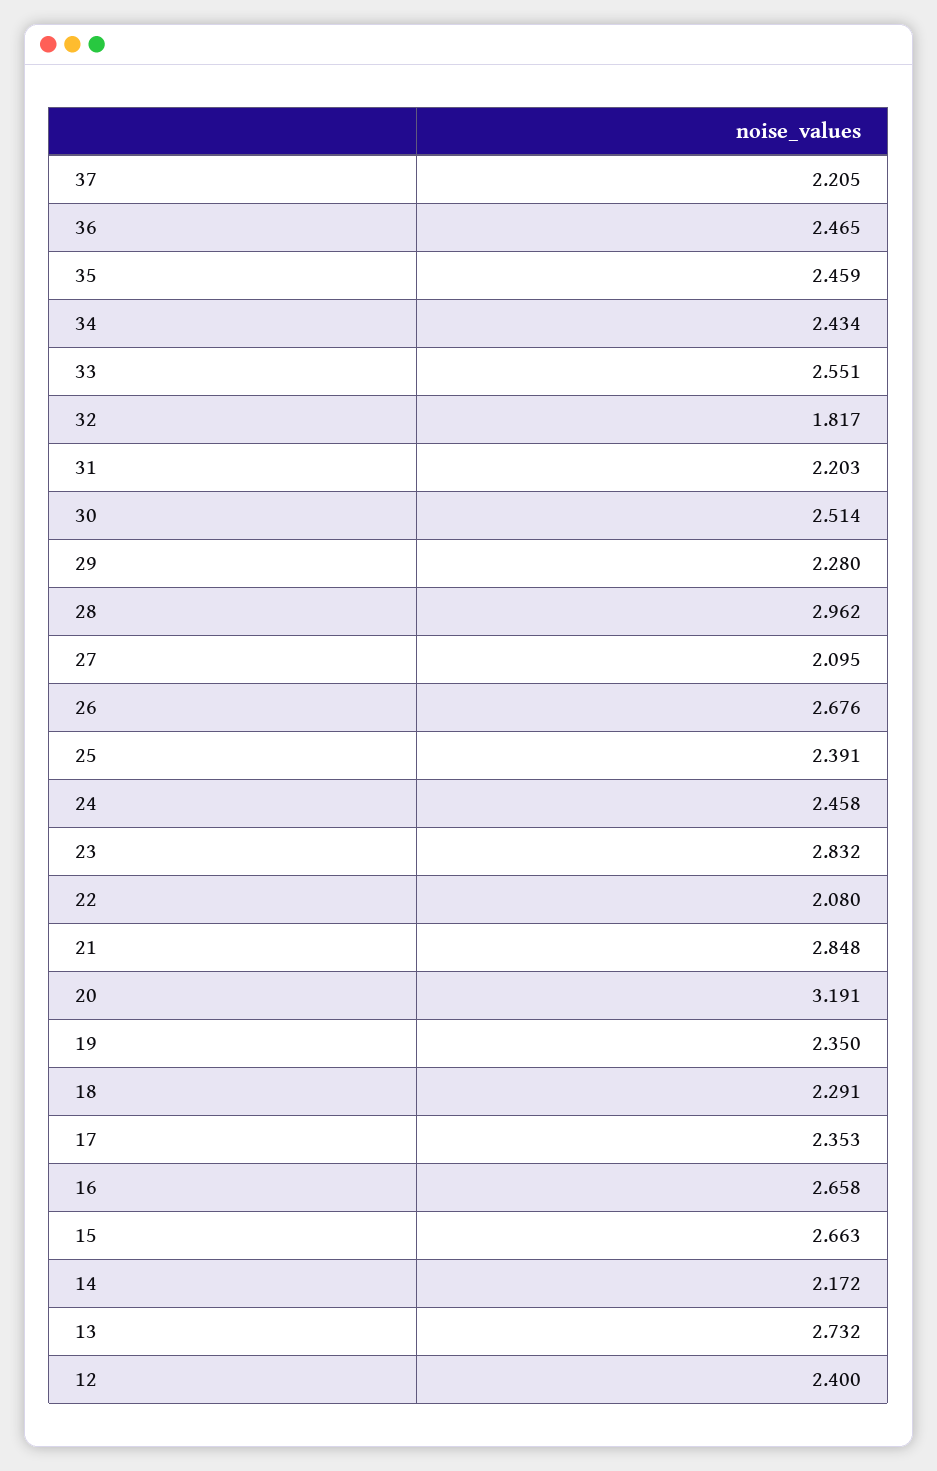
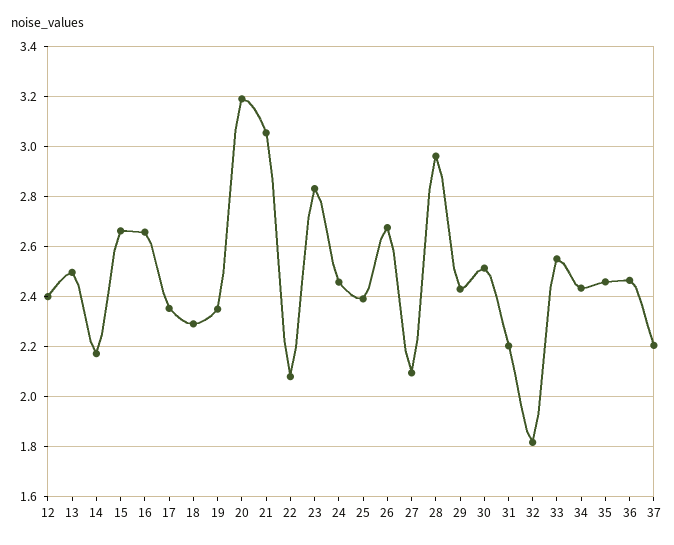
  {
    "37": 2.205,
    "36": 2.465,
    "35": 2.459,
    "34": 2.434,
    "33": 2.551,
    "32": 1.817,
    "31": 2.203,
    "30": 2.514,
-   "29": 2.28,
+   "29": 2.425,
    "28": 2.962,
    "27": 2.095,
    "26": 2.676,
    "25": 2.391,
    "24": 2.458,
    "23": 2.832,
    "22": 2.08,
-   "21": 2.848,
+   "21": 3.05,
    "20": 3.191,
    "19": 2.35,
    "18": 2.291,
    "17": 2.353,
    "16": 2.658,
    "15": 2.663,
    "14": 2.172,
-   "13": 2.732,
+   "13": 2.5,
    "12": 2.4
  }

